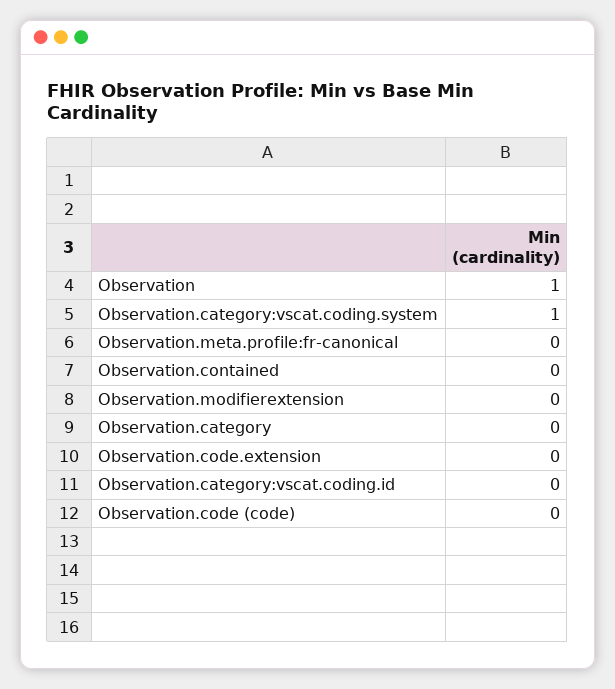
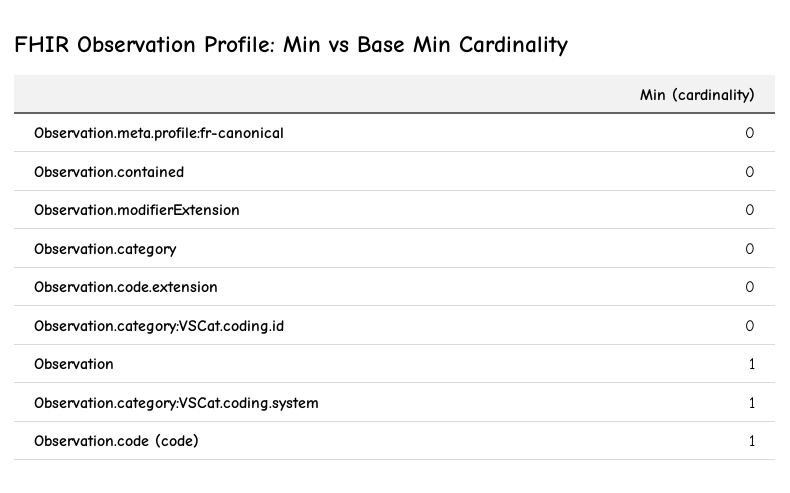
  {
    "Observation": 1,
    "Observation.category:vscat.coding.system": 1,
    "Observation.meta.profile:fr-canonical": 0,
    "Observation.contained": 0,
    "Observation.modifierextension": 0,
    "Observation.category": 0,
    "Observation.code.extension": 0,
    "Observation.category:vscat.coding.id": 0,
-   "Observation.code (code)": 0
+   "Observation.code (code)": 1
  }

